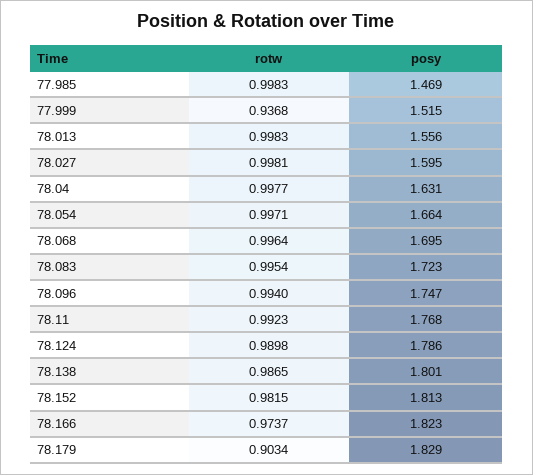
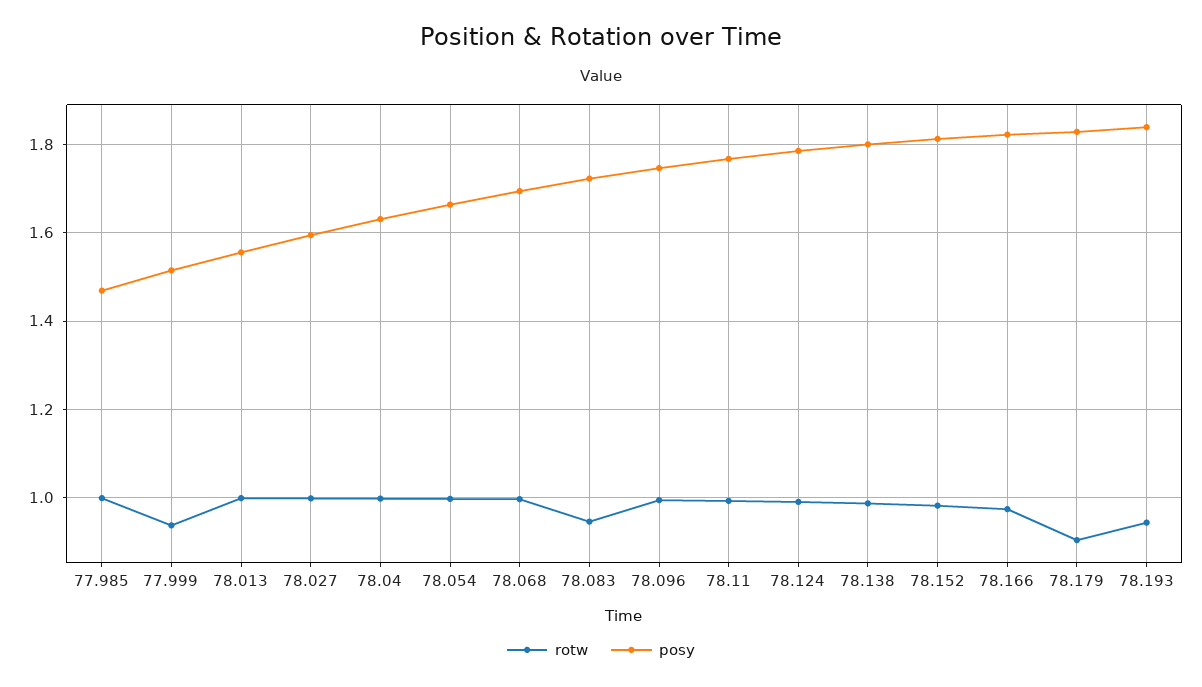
  {
    "rotw": {
      "77.985": 0.9983,
      "77.999": 0.9368,
      "78.013": 0.9983,
      "78.027": 0.9981,
      "78.04": 0.9977,
      "78.054": 0.9971,
      "78.068": 0.9964,
-     "78.083": 0.9954,
+     "78.083": 0.94,
      "78.096": 0.994,
      "78.11": 0.9923,
      "78.124": 0.9898,
      "78.138": 0.9865,
      "78.152": 0.9815,
      "78.166": 0.9737,
-     "78.179": 0.9034
+     "78.179": 0.9034,
+     "78.193": 0.94
    },
    "posy": {
      "77.985": 1.469,
      "77.999": 1.515,
      "78.013": 1.556,
      "78.027": 1.595,
      "78.04": 1.631,
      "78.054": 1.664,
      "78.068": 1.695,
      "78.083": 1.723,
      "78.096": 1.747,
      "78.11": 1.768,
      "78.124": 1.786,
      "78.138": 1.801,
      "78.152": 1.813,
      "78.166": 1.823,
-     "78.179": 1.829
+     "78.179": 1.829,
+     "78.193": 1.84
    }
  }

